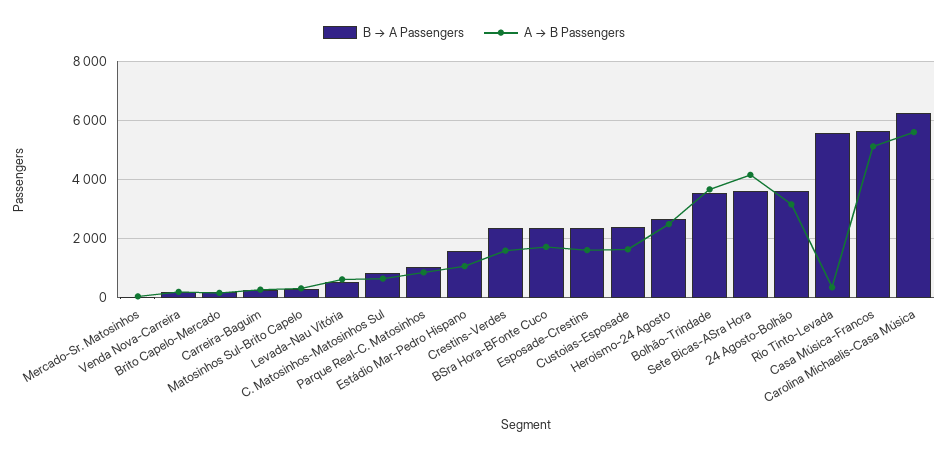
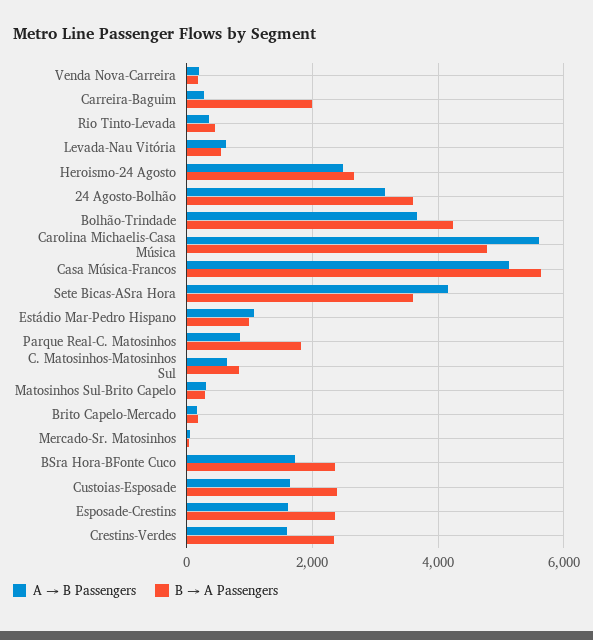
  {
    "B → A Passengers": {
      "Mercado-Sr. Matosinhos": 0,
      "Venda Nova-Carreira": 200,
      "Brito Capelo-Mercado": 200,
-     "Carreira-Baguim": 250,
+     "Carreira-Baguim": 2000,
      "Matosinhos Sul-Brito Capelo": 200,
      "Levada-Nau Vitória": 600,
      "C. Matosinhos-Matosinhos Sul": 800,
-     "Parque Real-C. Matosinhos": 1000,
+     "Parque Real-C. Matosinhos": 1800,
-     "Estádio Mar-Pedro Hispano": 1500,
+     "Estádio Mar-Pedro Hispano": 1000,
      "Crestins-Verdes": 2400,
      "BSra Hora-BFonte Cuco": 2400,
      "Esposade-Crestins": 2400,
      "Custoias-Esposade": 2400,
      "Heroismo-24 Agosto": 2600,
-     "Bolhão-Trindade": 3500,
+     "Bolhão-Trindade": 4200,
      "Sete Bicas-ASra Hora": 3600,
      "24 Agosto-Bolhão": 3600,
-     "Rio Tinto-Levada": 5500,
+     "Rio Tinto-Levada": 400,
      "Casa Música-Francos": 5600,
-     "Carolina Michaelis-Casa Música": 6250
+     "Carolina Michaelis-Casa Música": 4800
    },
    "A → B Passengers": {
      "Mercado-Sr. Matosinhos": 0,
      "Venda Nova-Carreira": 200,
      "Brito Capelo-Mercado": 200,
      "Carreira-Baguim": 200,
      "Matosinhos Sul-Brito Capelo": 400,
      "Levada-Nau Vitória": 600,
      "C. Matosinhos-Matosinhos Sul": 600,
      "Parque Real-C. Matosinhos": 800,
      "Estádio Mar-Pedro Hispano": 1000,
      "Crestins-Verdes": 1600,
      "BSra Hora-BFonte Cuco": 1800,
      "Esposade-Crestins": 1600,
      "Custoias-Esposade": 1600,
      "Heroismo-24 Agosto": 2400,
      "Bolhão-Trindade": 3600,
      "Sete Bicas-ASra Hora": 4200,
      "24 Agosto-Bolhão": 3200,
      "Rio Tinto-Levada": 400,
      "Casa Música-Francos": 5200,
      "Carolina Michaelis-Casa Música": 5600
    }
  }

